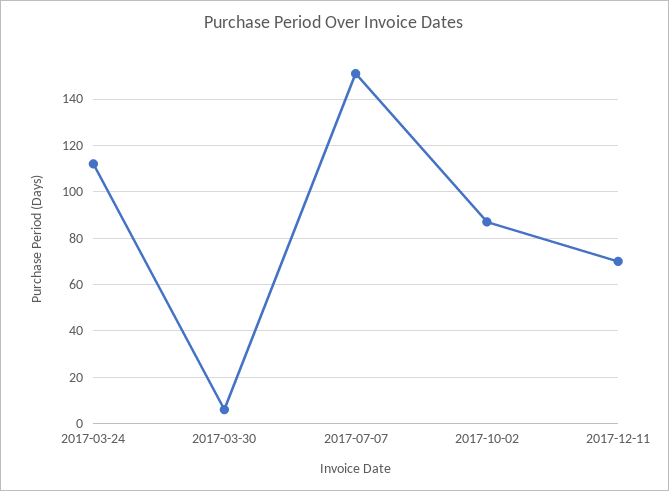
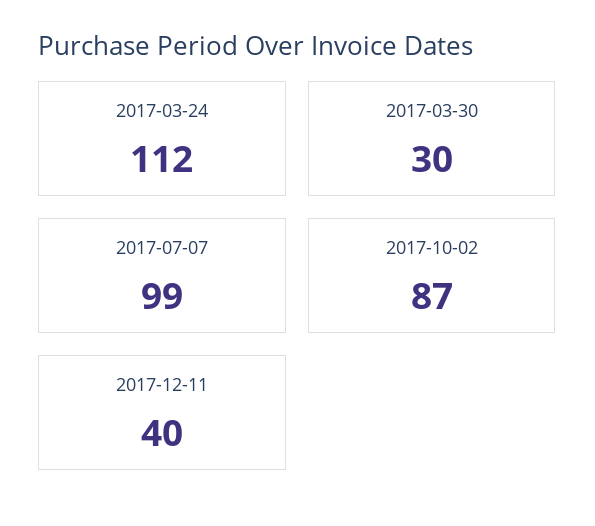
  {
    "2017-03-24": 112,
-   "2017-03-30": 5,
+   "2017-03-30": 30,
-   "2017-07-07": 150,
+   "2017-07-07": 99,
    "2017-10-02": 87,
-   "2017-12-11": 70
+   "2017-12-11": 40
  }

